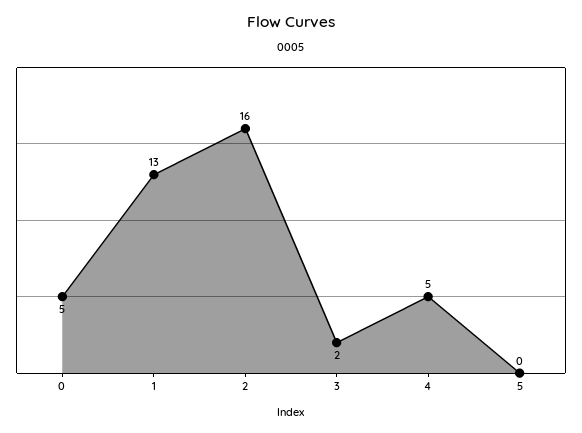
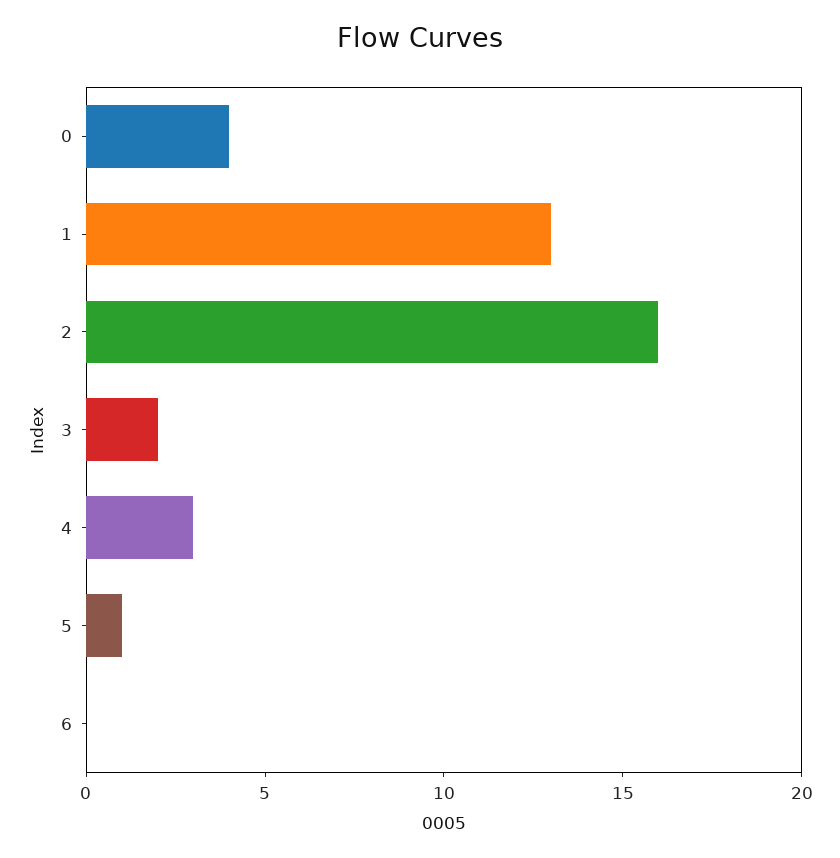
  {
-   "0": 5,
+   "0": 4,
    "1": 13,
    "2": 16,
    "3": 2,
-   "4": 5,
+   "4": 3,
-   "5": 0
+   "5": 1,
+   "6": 0
  }

